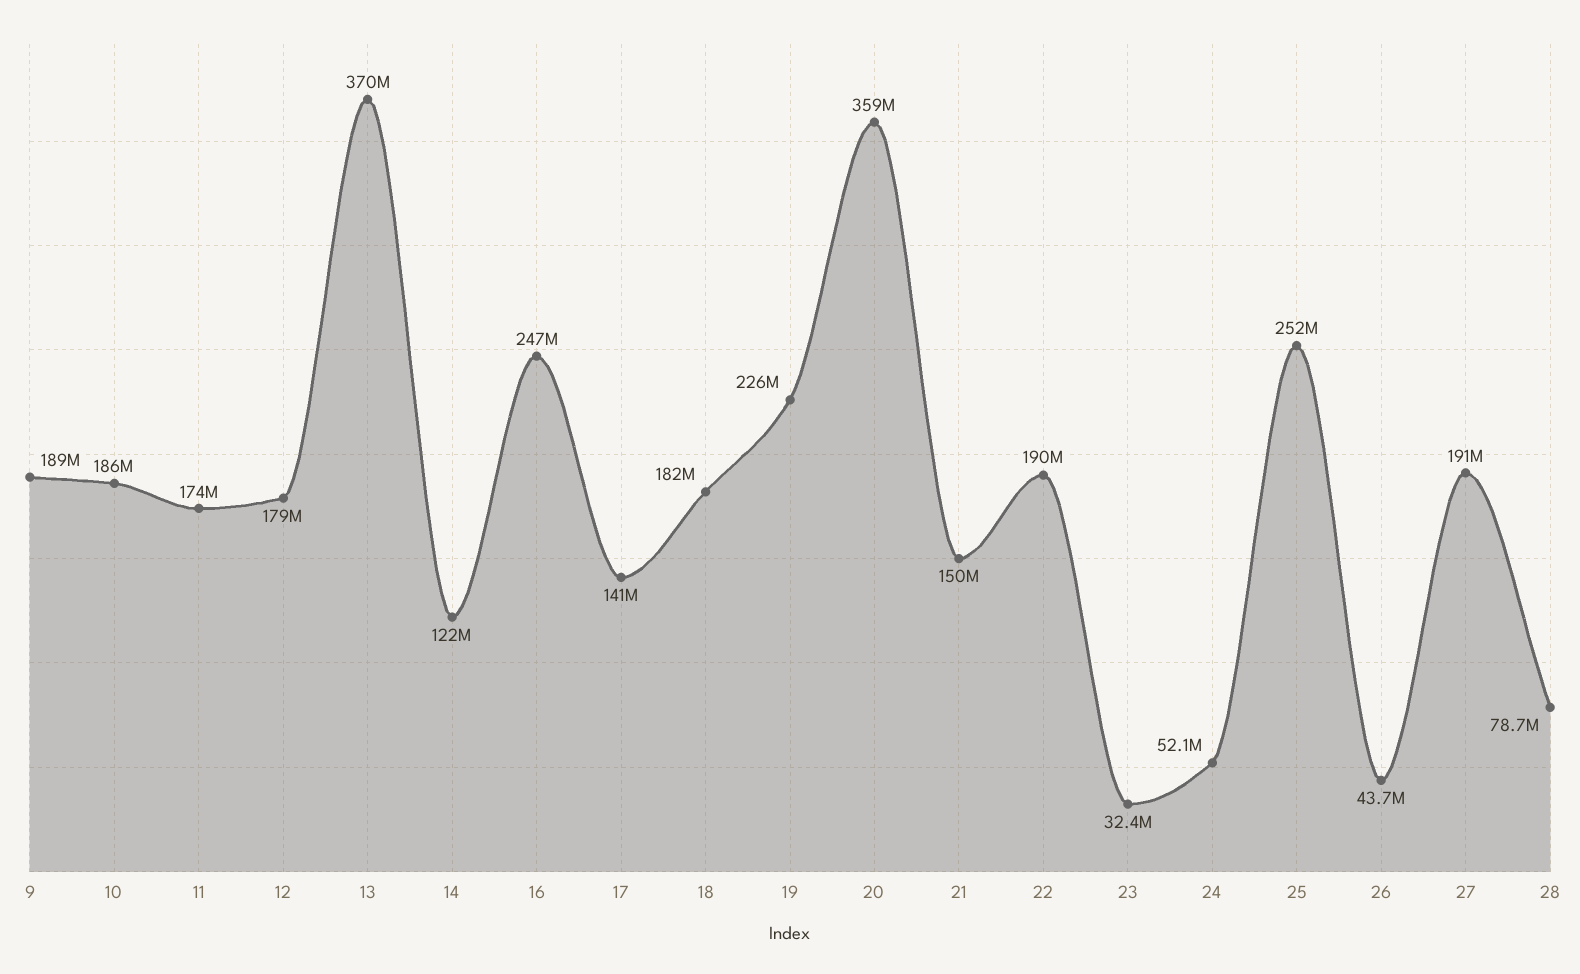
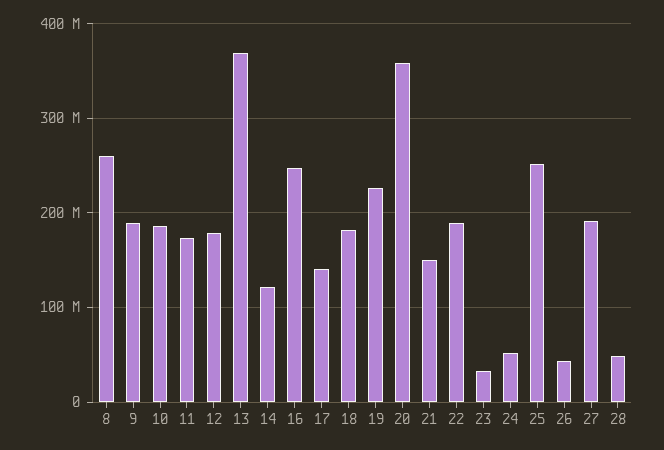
  {
    "9": 189000000,
    "10": 186000000,
    "11": 174000000,
    "12": 179000000,
    "13": 370000000,
    "14": 122000000,
    "16": 247000000,
    "17": 141000000,
    "18": 182000000,
    "19": 226000000,
    "20": 359000000,
    "21": 150000000,
    "22": 190000000,
    "23": 32400000,
    "24": 52100000,
    "25": 252000000,
    "26": 43700000,
    "27": 191000000,
-   "28": 78700000
+   "28": 50000000,
+   "8": 260000000
  }

